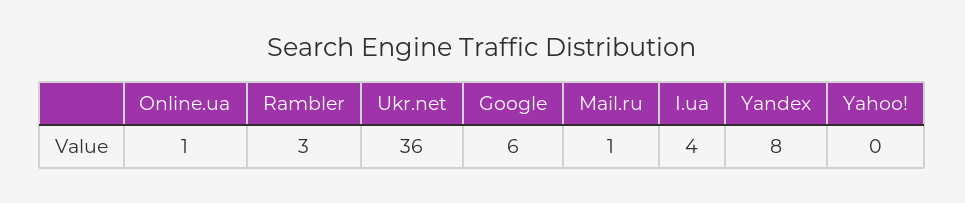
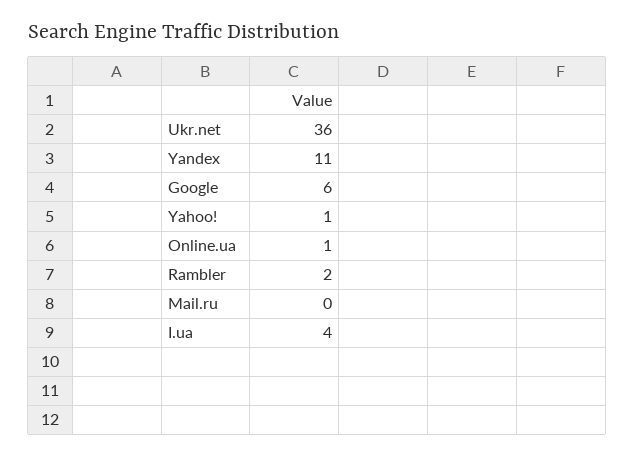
  {
    "Online.ua": 1,
-   "Rambler": 3,
+   "Rambler": 2,
    "Ukr.net": 36,
    "Google": 6,
-   "Mail.ru": 1,
+   "Mail.ru": 0,
    "I.ua": 4,
-   "Yandex": 8,
+   "Yandex": 11,
-   "Yahoo!": 0
+   "Yahoo!": 1
  }

